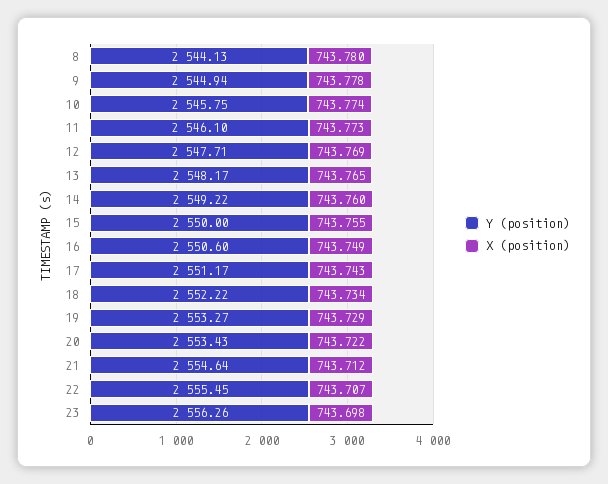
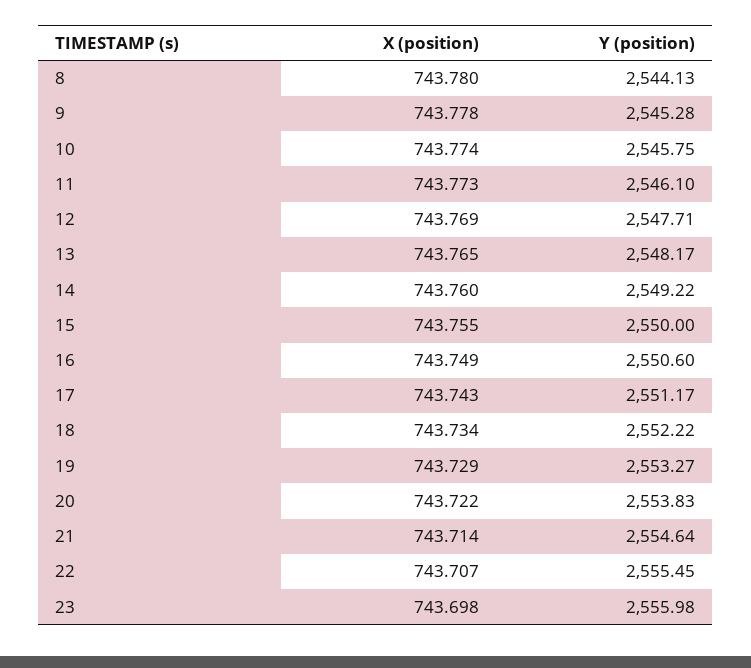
  {
    "Y (position)": {
      "8": 2544.13,
-     "9": 2544.94,
+     "9": 2545.28,
      "10": 2545.75,
      "11": 2546.1,
      "12": 2547.71,
      "13": 2548.17,
      "14": 2549.22,
      "15": 2550,
      "16": 2550.6,
      "17": 2551.17,
      "18": 2552.22,
      "19": 2553.27,
-     "20": 2553.43,
+     "20": 2553.83,
      "21": 2554.64,
      "22": 2555.45,
-     "23": 2556.26
+     "23": 2555.98
    },
    "X (position)": {
      "8": 743.78,
      "9": 743.778,
      "10": 743.774,
      "11": 743.773,
      "12": 743.769,
      "13": 743.765,
      "14": 743.76,
      "15": 743.755,
      "16": 743.749,
      "17": 743.743,
      "18": 743.734,
      "19": 743.729,
      "20": 743.722,
-     "21": 743.712,
+     "21": 743.714,
      "22": 743.707,
      "23": 743.698
    }
  }

